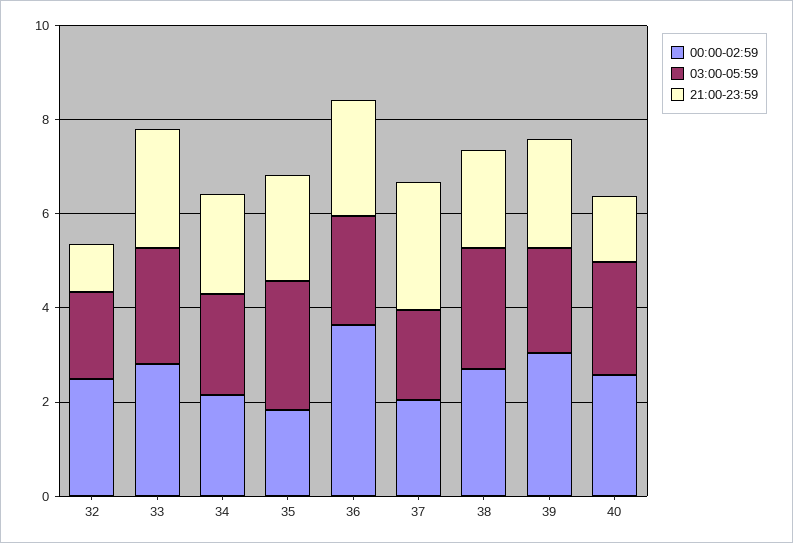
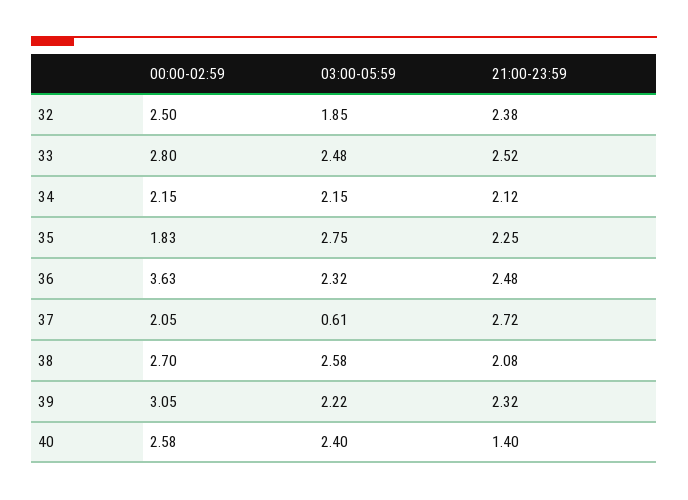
  {
    "00:00-02:59": {
      "32": 2.5,
      "33": 2.8,
      "34": 2.15,
      "35": 1.83,
      "36": 3.63,
      "37": 2.05,
      "38": 2.7,
      "39": 3.05,
      "40": 2.58
    },
    "03:00-05:59": {
      "32": 1.85,
      "33": 2.48,
      "34": 2.15,
      "35": 2.75,
      "36": 2.32,
-     "37": 2,
+     "37": 0.61,
      "38": 2.58,
      "39": 2.22,
      "40": 2.4
    },
    "21:00-23:59": {
-     "32": 1,
+     "32": 2.38,
      "33": 2.52,
      "34": 2.12,
      "35": 2.25,
      "36": 2.48,
      "37": 2.72,
      "38": 2.08,
      "39": 2.32,
      "40": 1.4
    }
  }

